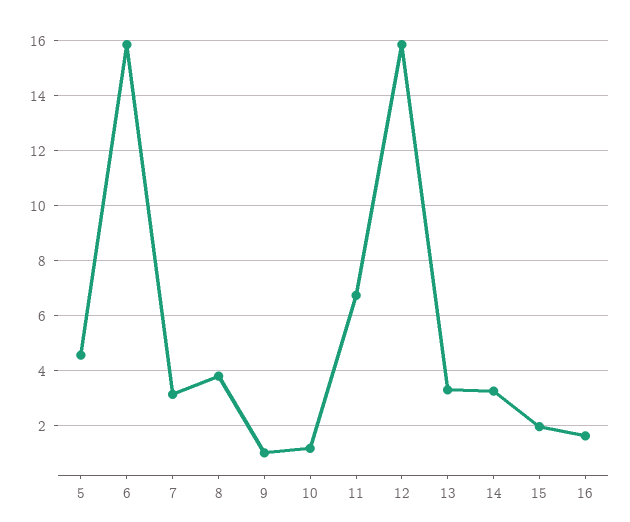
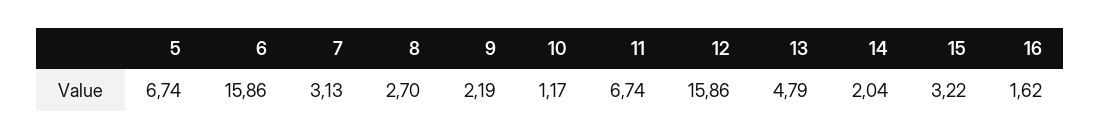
  {
-   "5": 4.5,
+   "5": 6.74,
    "6": 15.86,
    "7": 3.13,
-   "8": 3.75,
+   "8": 2.7,
-   "9": 1,
+   "9": 2.19,
    "10": 1.17,
    "11": 6.74,
    "12": 15.86,
-   "13": 3.25,
+   "13": 4.79,
-   "14": 3.25,
+   "14": 2.04,
-   "15": 2,
+   "15": 3.22,
    "16": 1.62
  }

